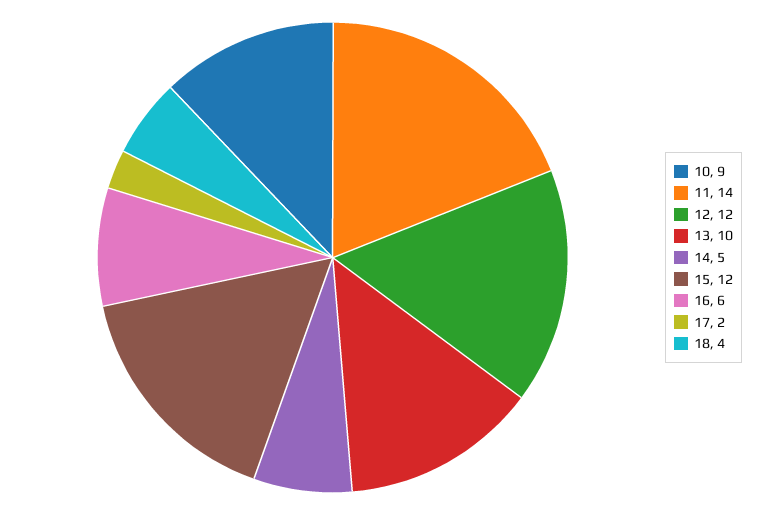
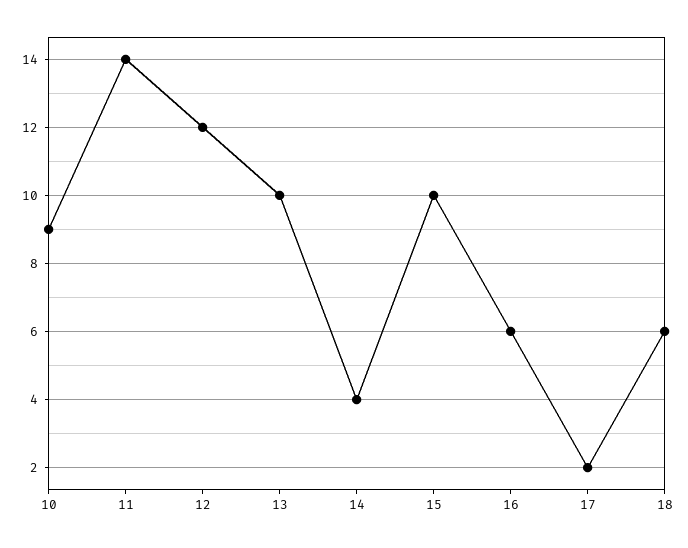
  {
    "10": 9,
    "11": 14,
    "12": 12,
    "13": 10,
-   "14": 5,
+   "14": 4,
-   "15": 12,
+   "15": 10,
    "16": 6,
    "17": 2,
-   "18": 4
+   "18": 6
  }

